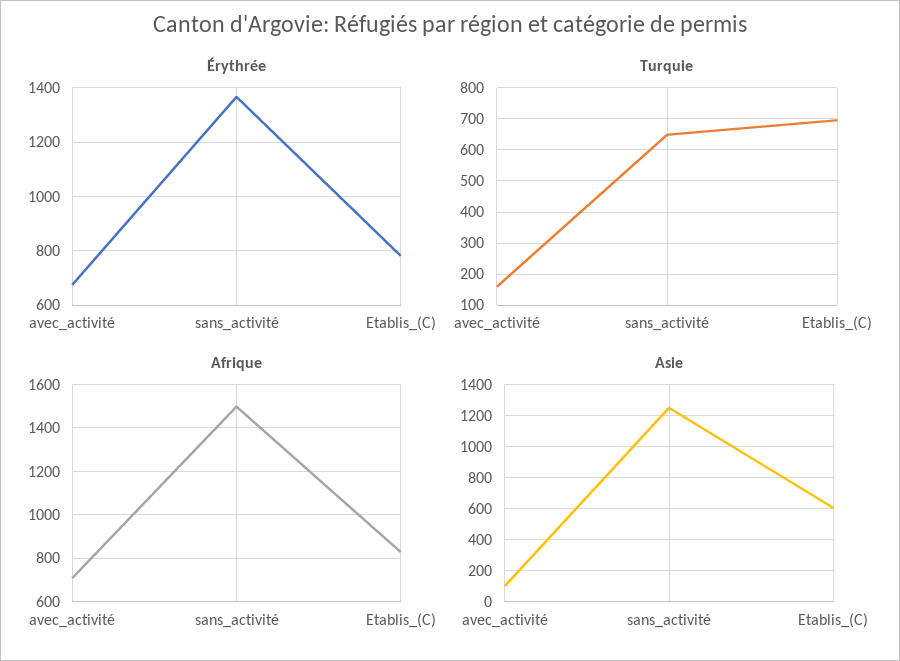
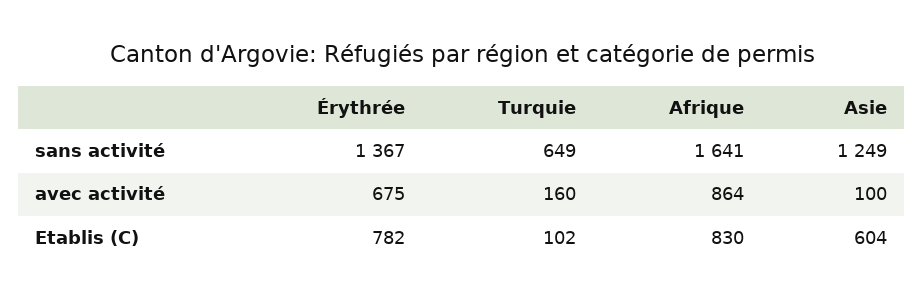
  {
    "Érythrée": {
      "avec_activité": 675,
      "sans_activité": 1367,
      "Etablis_(C)": 782
    },
    "Turquie": {
      "avec_activité": 160,
      "sans_activité": 649,
-     "Etablis_(C)": 700
+     "Etablis_(C)": 102
    },
    "Afrique": {
-     "avec_activité": 700,
+     "avec_activité": 864,
-     "sans_activité": 1500,
+     "sans_activité": 1641,
      "Etablis_(C)": 830
    },
    "Asie": {
      "avec_activité": 100,
      "sans_activité": 1249,
      "Etablis_(C)": 604
    }
  }

